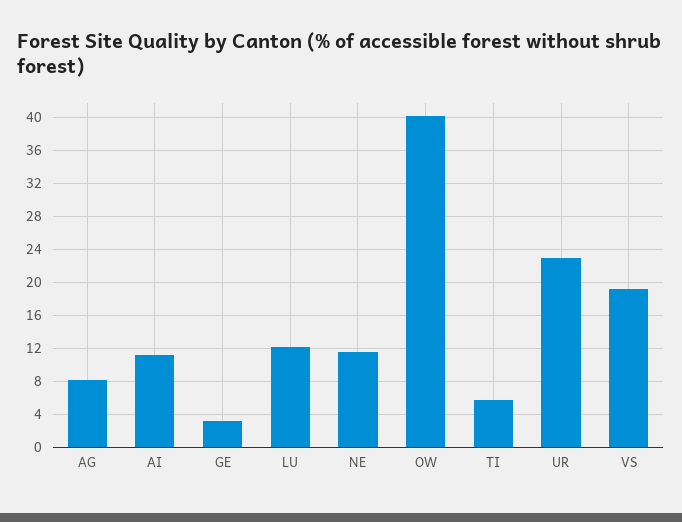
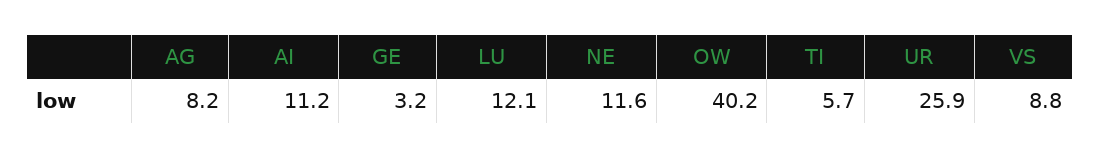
  {
    "AG": 8.2,
    "AI": 11.2,
    "GE": 3.2,
    "LU": 12.1,
    "NE": 11.6,
    "OW": 40.2,
    "TI": 5.7,
-   "UR": 23,
+   "UR": 25.9,
-   "VS": 19
+   "VS": 8.8
  }

